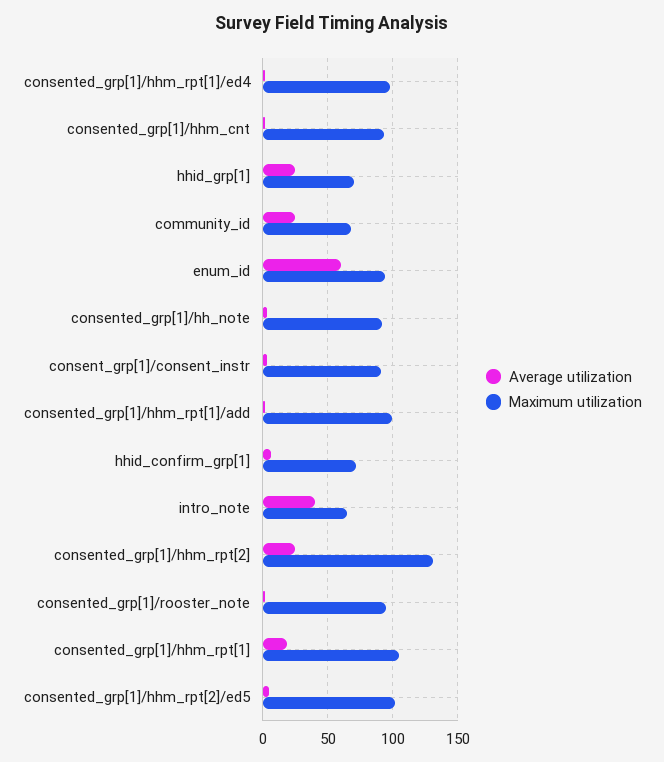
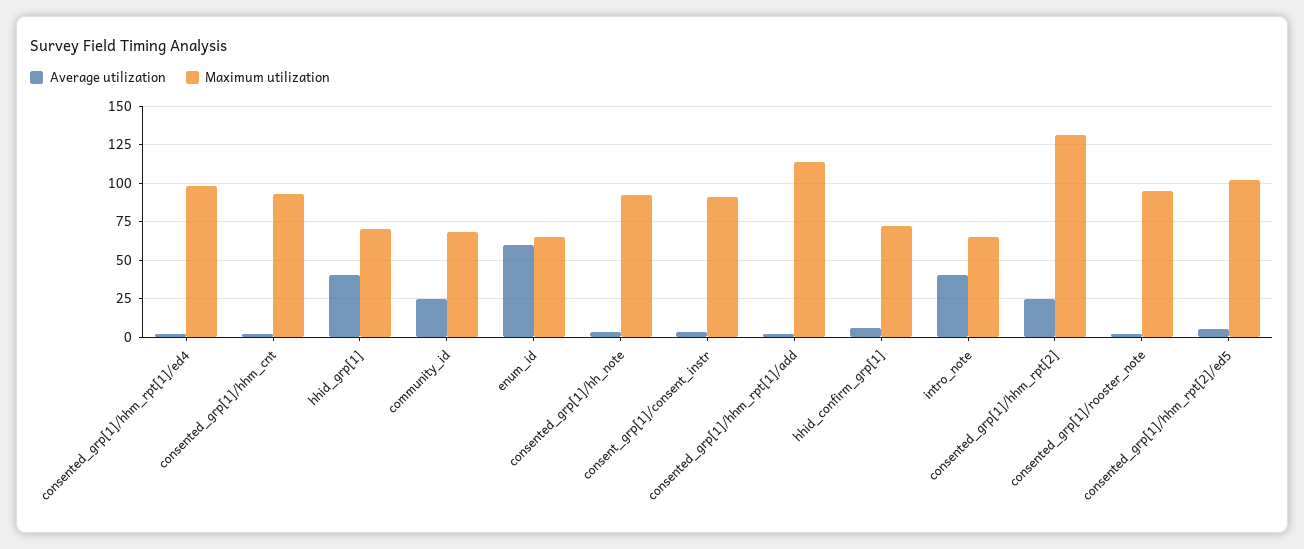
  {
    "Average utilization": {
      "consented_grp[1]/hhm_rpt[1]/ed4": 0,
      "consented_grp[1]/hhm_cnt": 0,
-     "hhid_grp[1]": 25,
+     "hhid_grp[1]": 40,
      "community_id": 25,
      "enum_id": 60,
      "consented_grp[1]/hh_note": 5,
      "consent_grp[1]/consent_instr": 5,
      "consented_grp[1]/hhm_rpt[1]/add": 0,
      "hhid_confirm_grp[1]": 5,
      "intro_note": 40,
      "consented_grp[1]/hhm_rpt[2]": 25,
      "consented_grp[1]/rooster_note": 0,
-     "consented_grp[1]/hhm_rpt[1]": 20,
      "consented_grp[1]/hhm_rpt[2]/ed5": 5
    },
    "Maximum utilization": {
      "consented_grp[1]/hhm_rpt[1]/ed4": 100,
      "consented_grp[1]/hhm_cnt": 95,
      "hhid_grp[1]": 70,
      "community_id": 70,
-     "enum_id": 95,
+     "enum_id": 65,
      "consented_grp[1]/hh_note": 90,
      "consent_grp[1]/consent_instr": 90,
-     "consented_grp[1]/hhm_rpt[1]/add": 100,
+     "consented_grp[1]/hhm_rpt[1]/add": 115,
      "hhid_confirm_grp[1]": 70,
      "intro_note": 65,
      "consented_grp[1]/hhm_rpt[2]": 130,
      "consented_grp[1]/rooster_note": 95,
-     "consented_grp[1]/hhm_rpt[1]": 105,
      "consented_grp[1]/hhm_rpt[2]/ed5": 100
    }
  }

